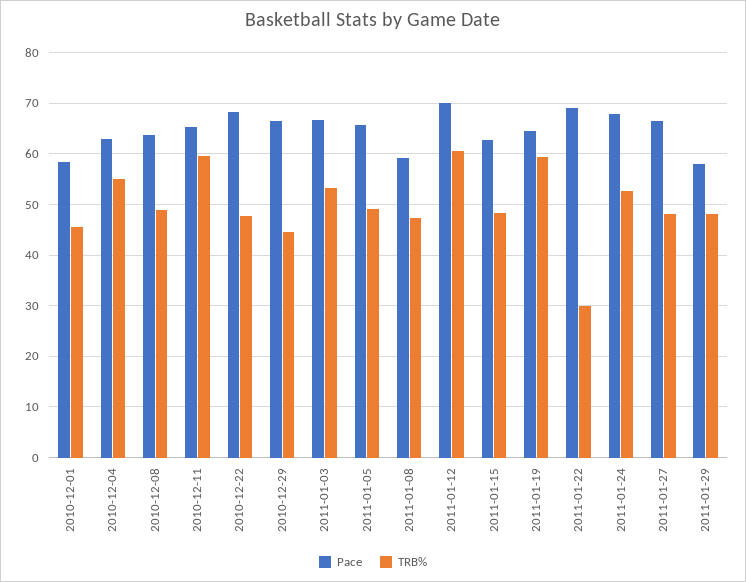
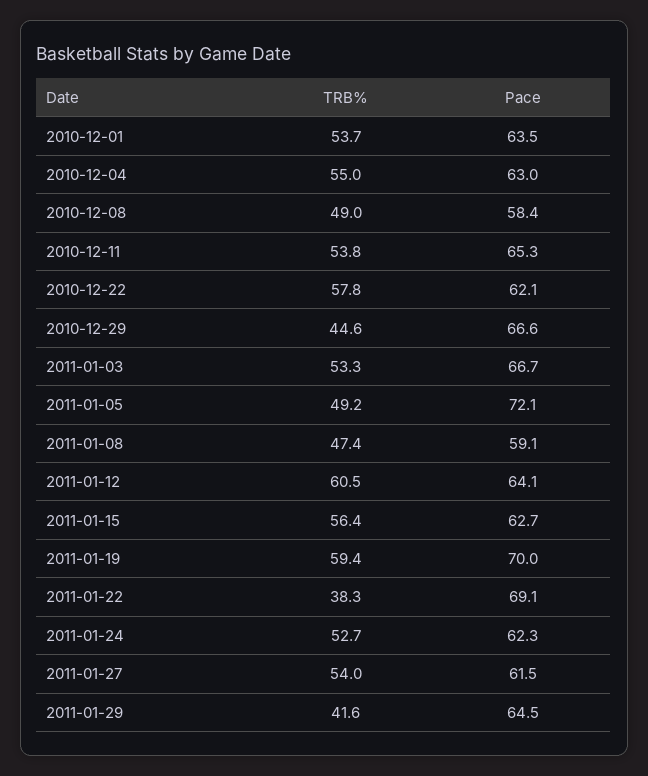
  {
    "Pace": {
-     "2010-12-01": 58,
+     "2010-12-01": 63.5,
      "2010-12-04": 63,
-     "2010-12-08": 64,
+     "2010-12-08": 58.4,
      "2010-12-11": 65.3,
-     "2010-12-22": 68,
+     "2010-12-22": 62.1,
      "2010-12-29": 66.6,
      "2011-01-03": 66.7,
-     "2011-01-05": 66,
+     "2011-01-05": 72.1,
      "2011-01-08": 59.1,
-     "2011-01-12": 70,
+     "2011-01-12": 64.1,
      "2011-01-15": 62.7,
-     "2011-01-19": 64,
+     "2011-01-19": 70,
      "2011-01-22": 69.1,
-     "2011-01-24": 68,
+     "2011-01-24": 62.3,
-     "2011-01-27": 66,
+     "2011-01-27": 61.5,
-     "2011-01-29": 58
+     "2011-01-29": 64.5
    },
    "TRB%": {
-     "2010-12-01": 46,
+     "2010-12-01": 53.7,
      "2010-12-04": 55,
      "2010-12-08": 49,
-     "2010-12-11": 60,
+     "2010-12-11": 53.8,
-     "2010-12-22": 48,
+     "2010-12-22": 57.8,
      "2010-12-29": 44.6,
      "2011-01-03": 53.3,
      "2011-01-05": 49.2,
      "2011-01-08": 47.4,
      "2011-01-12": 60.5,
-     "2011-01-15": 48,
+     "2011-01-15": 56.4,
      "2011-01-19": 59.4,
-     "2011-01-22": 30,
+     "2011-01-22": 38.3,
      "2011-01-24": 52.7,
-     "2011-01-27": 48,
+     "2011-01-27": 54,
-     "2011-01-29": 48
+     "2011-01-29": 41.6
    }
  }

